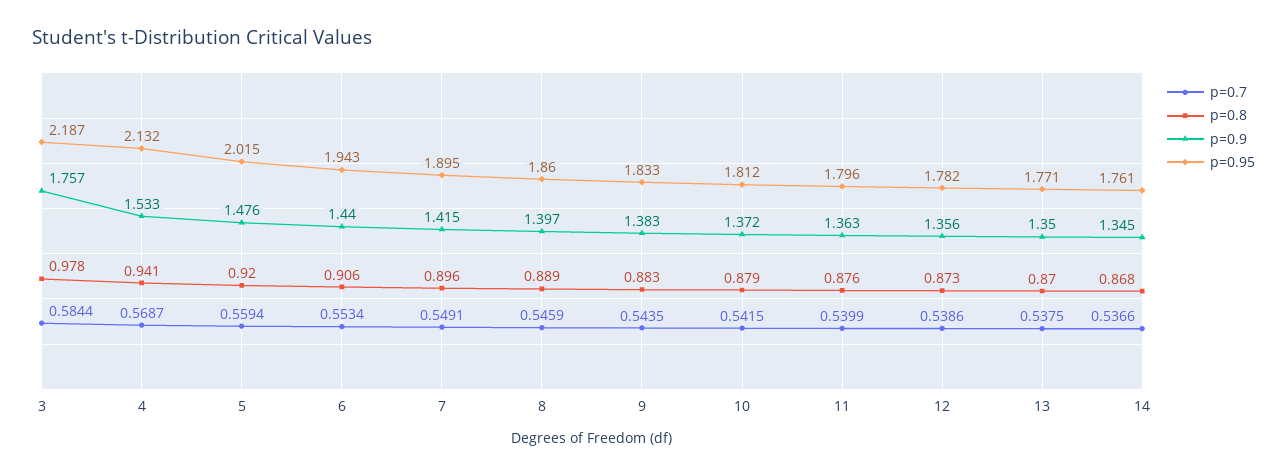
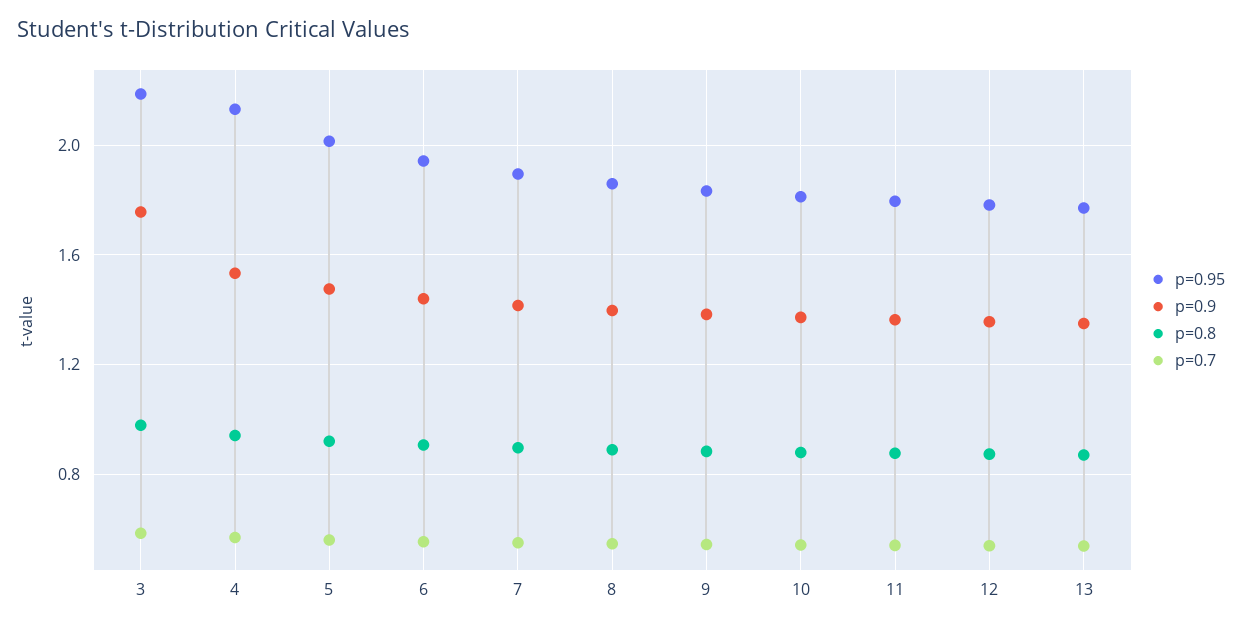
  {
    "p=0.7": {
      "3": 0.5844,
      "4": 0.5687,
      "5": 0.5594,
      "6": 0.5534,
      "7": 0.5491,
      "8": 0.5459,
      "9": 0.5435,
      "10": 0.5415,
      "11": 0.5399,
      "12": 0.5386,
-     "13": 0.5375,
+     "13": 0.5375
-     "14": 0.5366
    },
    "p=0.8": {
      "3": 0.978,
      "4": 0.941,
      "5": 0.92,
      "6": 0.906,
      "7": 0.896,
      "8": 0.889,
      "9": 0.883,
      "10": 0.879,
      "11": 0.876,
      "12": 0.873,
-     "13": 0.87,
+     "13": 0.87
-     "14": 0.868
    },
    "p=0.9": {
      "3": 1.757,
      "4": 1.533,
      "5": 1.476,
      "6": 1.44,
      "7": 1.415,
      "8": 1.397,
      "9": 1.383,
      "10": 1.372,
      "11": 1.363,
      "12": 1.356,
-     "13": 1.35,
+     "13": 1.35
-     "14": 1.345
    },
    "p=0.95": {
      "3": 2.187,
      "4": 2.132,
      "5": 2.015,
      "6": 1.943,
      "7": 1.895,
      "8": 1.86,
      "9": 1.833,
      "10": 1.812,
      "11": 1.796,
      "12": 1.782,
-     "13": 1.771,
+     "13": 1.771
-     "14": 1.761
    }
  }

